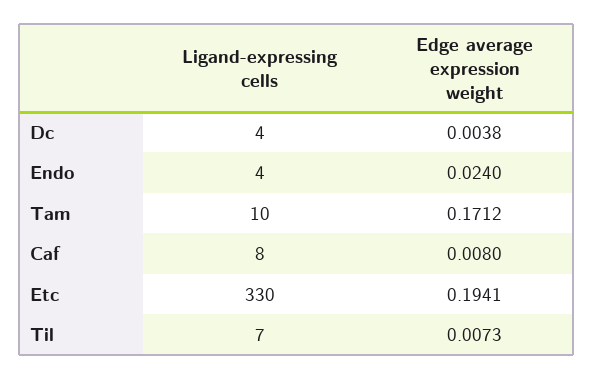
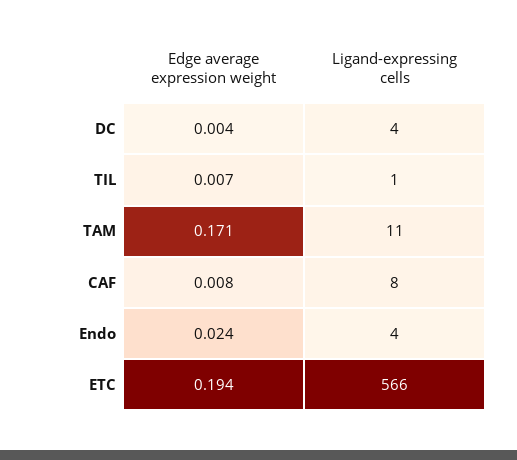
  {
    "Ligand-expressing cells": {
      "Dc": 4,
      "Endo": 4,
-     "Tam": 10,
+     "Tam": 11,
      "Caf": 8,
-     "Etc": 330,
+     "Etc": 566,
-     "Til": 7
+     "Til": 1
    },
    "Edge average expression weight": {
      "Dc": 0.0038,
      "Endo": 0.024,
      "Tam": 0.1712,
      "Caf": 0.008,
      "Etc": 0.1941,
      "Til": 0.0073
    }
  }

